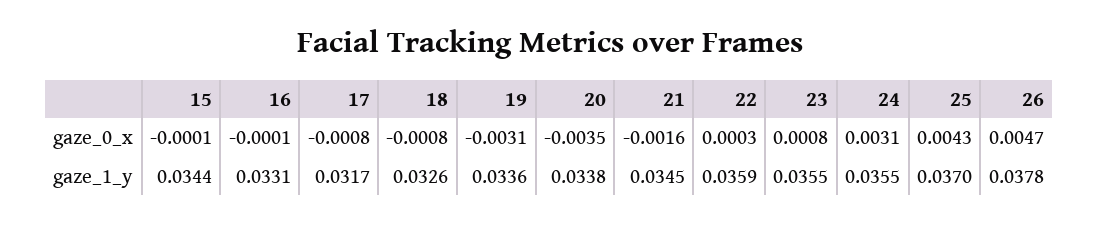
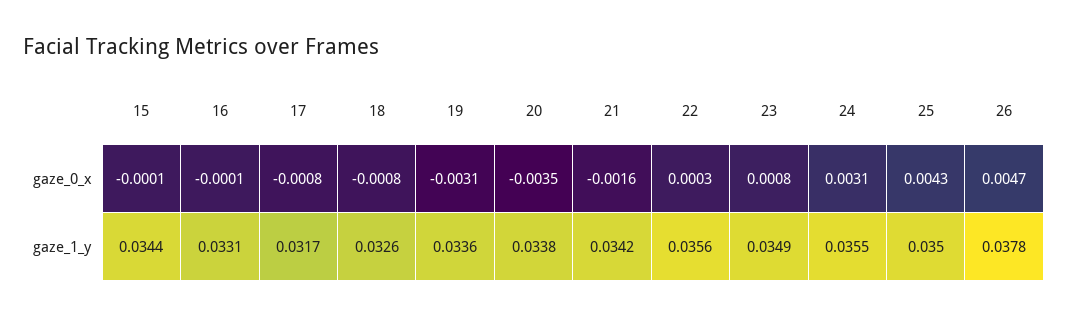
  {
    "15": {
      "gaze_0_x": -0.0001,
      "gaze_1_y": 0.0344
    },
    "16": {
      "gaze_0_x": -0.0001,
      "gaze_1_y": 0.0331
    },
    "17": {
      "gaze_0_x": -0.0008,
      "gaze_1_y": 0.0317
    },
    "18": {
      "gaze_0_x": -0.0008,
      "gaze_1_y": 0.0326
    },
    "19": {
      "gaze_0_x": -0.0031,
      "gaze_1_y": 0.0336
    },
    "20": {
      "gaze_0_x": -0.0035,
      "gaze_1_y": 0.0338
    },
    "21": {
      "gaze_0_x": -0.0016,
-     "gaze_1_y": 0.0345
+     "gaze_1_y": 0.0342
    },
    "22": {
      "gaze_0_x": 0.0003,
-     "gaze_1_y": 0.0359
+     "gaze_1_y": 0.0356
    },
    "23": {
      "gaze_0_x": 0.0008,
-     "gaze_1_y": 0.0355
+     "gaze_1_y": 0.0349
    },
    "24": {
      "gaze_0_x": 0.0031,
      "gaze_1_y": 0.0355
    },
    "25": {
      "gaze_0_x": 0.0043,
-     "gaze_1_y": 0.037
+     "gaze_1_y": 0.035
    },
    "26": {
      "gaze_0_x": 0.0047,
      "gaze_1_y": 0.0378
    }
  }

